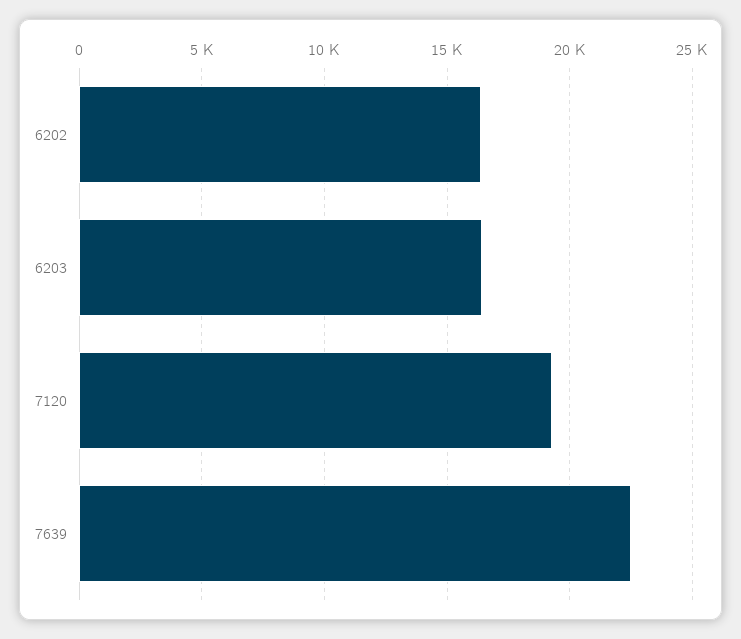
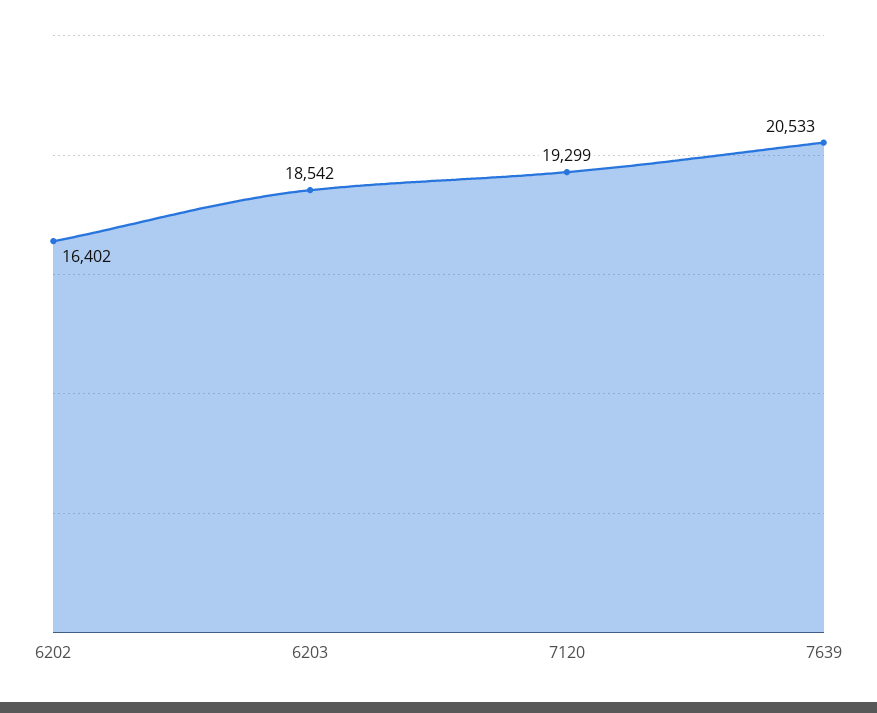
  {
    "6202": 16402,
-   "6203": 16500,
+   "6203": 18542,
    "7120": 19299,
-   "7639": 22500
+   "7639": 20533
  }

